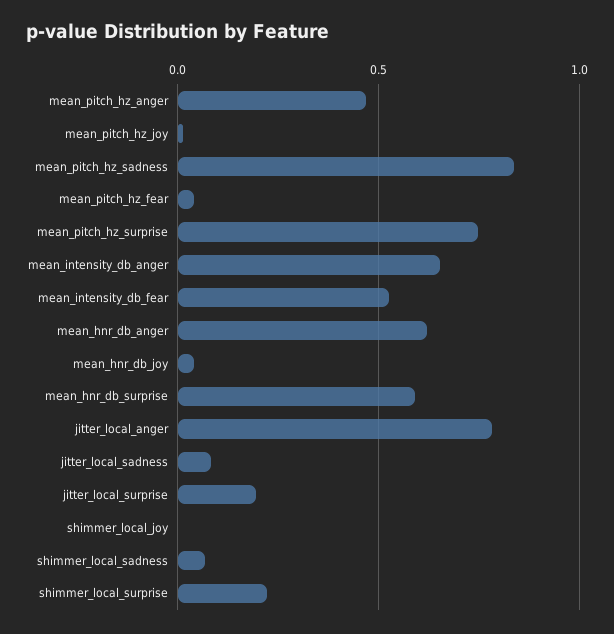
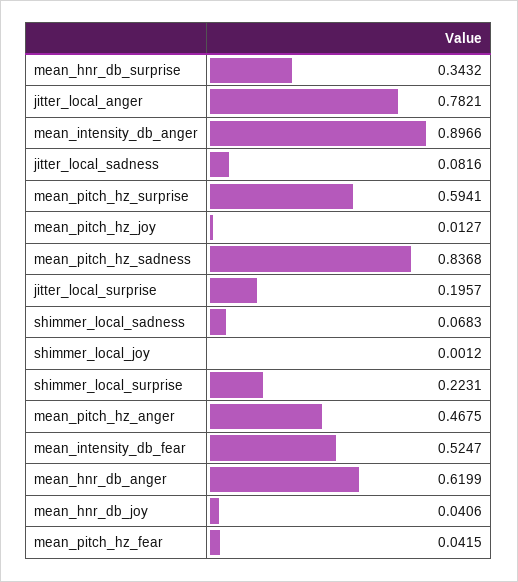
  {
    "mean_pitch_hz_anger": 0.4675,
    "mean_pitch_hz_joy": 0.0127,
    "mean_pitch_hz_sadness": 0.8368,
    "mean_pitch_hz_fear": 0.0415,
-   "mean_pitch_hz_surprise": 0.75,
+   "mean_pitch_hz_surprise": 0.5941,
-   "mean_intensity_db_anger": 0.65,
+   "mean_intensity_db_anger": 0.8966,
    "mean_intensity_db_fear": 0.5247,
    "mean_hnr_db_anger": 0.6199,
    "mean_hnr_db_joy": 0.0406,
-   "mean_hnr_db_surprise": 0.6,
+   "mean_hnr_db_surprise": 0.3432,
    "jitter_local_anger": 0.7821,
    "jitter_local_sadness": 0.0816,
    "jitter_local_surprise": 0.1957,
    "shimmer_local_joy": 0.0012,
    "shimmer_local_sadness": 0.0683,
    "shimmer_local_surprise": 0.2231
  }

